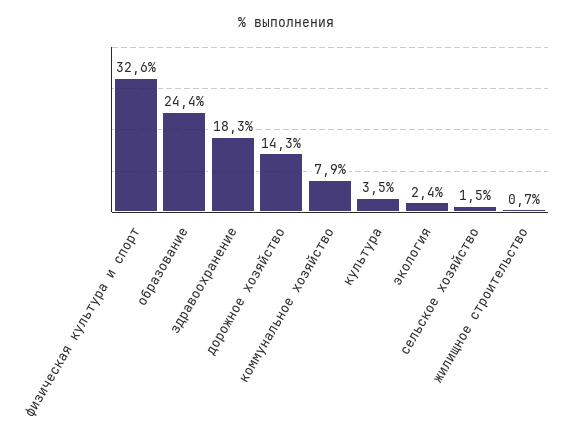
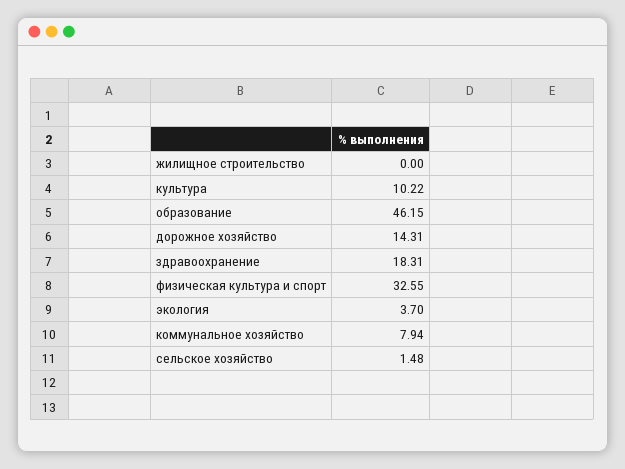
  {
    "физическая культура и спорт": 32.55,
-   "образование": 24.4,
+   "образование": 46.15,
    "здравоохранение": 18.31,
    "дорожное хозяйство": 14.31,
    "коммунальное хозяйство": 7.94,
-   "культура": 3.5,
+   "культура": 10.22,
-   "экология": 2.4,
+   "экология": 3.7,
    "сельское хозяйство": 1.48,
-   "жилищное строительство": 0.7
+   "жилищное строительство": 0
  }

